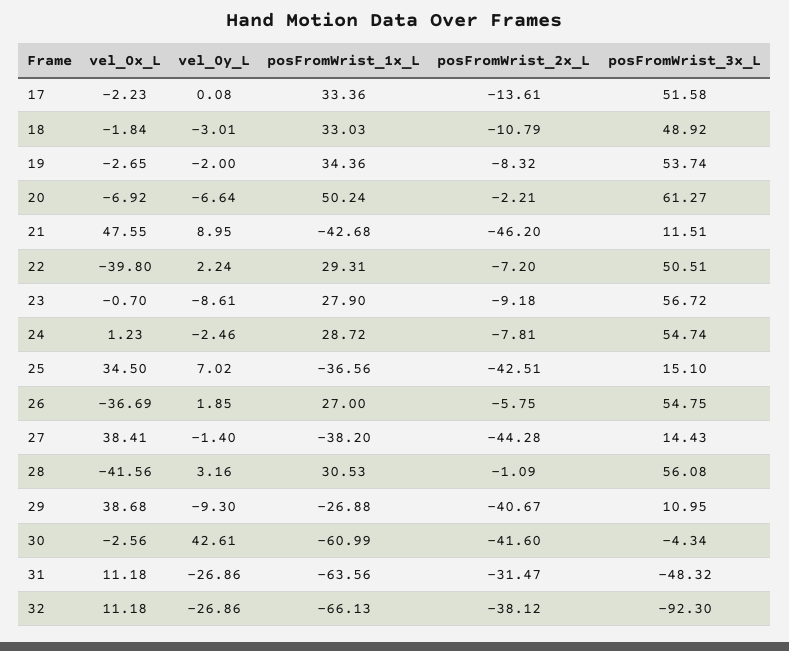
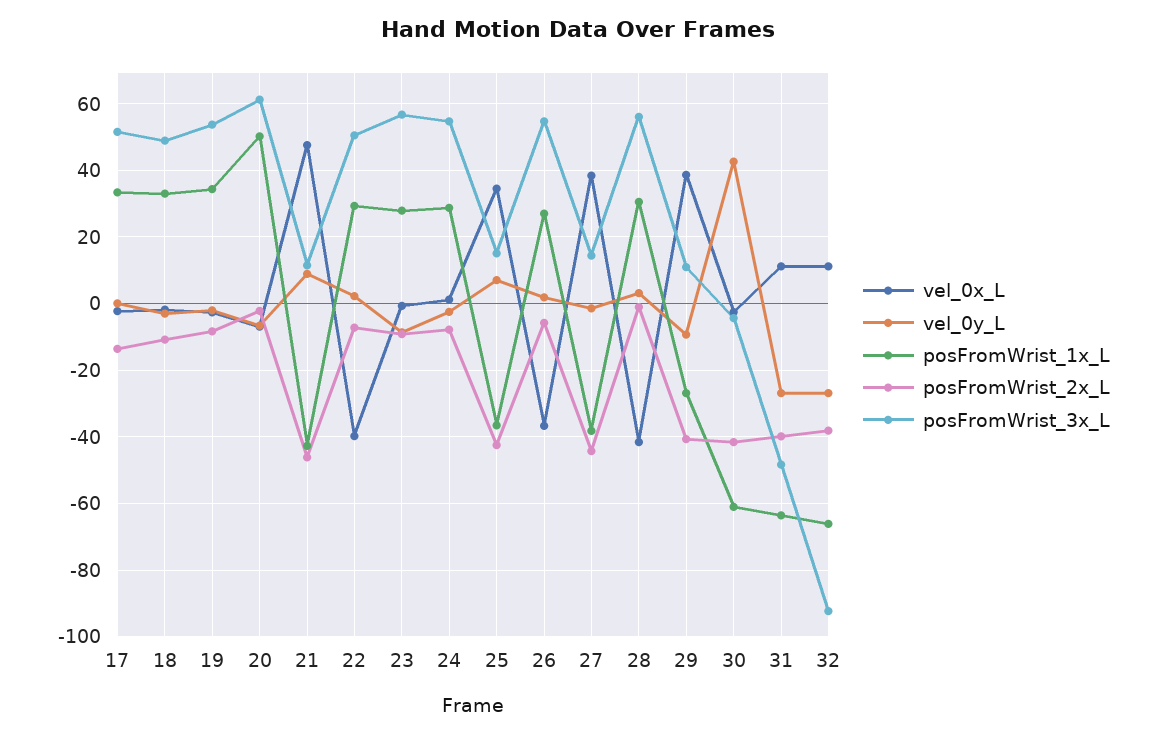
  {
    "vel_0x_L": {
      "17": -2.23,
      "18": -1.84,
      "19": -2.65,
      "20": -6.92,
      "21": 47.55,
      "22": -39.8,
      "23": -0.7,
      "24": 1.23,
      "25": 34.5,
      "26": -36.69,
      "27": 38.41,
      "28": -41.56,
      "29": 38.68,
      "30": -2.56,
      "31": 11.18,
      "32": 11.18
    },
    "vel_0y_L": {
      "17": 0.08,
      "18": -3.01,
      "19": -2,
      "20": -6.64,
      "21": 8.95,
      "22": 2.24,
      "23": -8.61,
      "24": -2.46,
      "25": 7.02,
      "26": 1.85,
      "27": -1.4,
      "28": 3.16,
      "29": -9.3,
      "30": 42.61,
      "31": -26.86,
      "32": -26.86
    },
    "posFromWrist_1x_L": {
      "17": 33.36,
      "18": 33.03,
      "19": 34.36,
      "20": 50.24,
      "21": -42.68,
      "22": 29.31,
      "23": 27.9,
      "24": 28.72,
      "25": -36.56,
      "26": 27,
      "27": -38.2,
      "28": 30.53,
      "29": -26.88,
      "30": -60.99,
      "31": -63.56,
      "32": -66.13
    },
    "posFromWrist_2x_L": {
      "17": -13.61,
      "18": -10.79,
      "19": -8.32,
      "20": -2.21,
      "21": -46.2,
      "22": -7.2,
      "23": -9.18,
      "24": -7.81,
      "25": -42.51,
      "26": -5.75,
      "27": -44.28,
      "28": -1.09,
      "29": -40.67,
      "30": -41.6,
-     "31": -31.47,
+     "31": -40,
      "32": -38.12
    },
    "posFromWrist_3x_L": {
      "17": 51.58,
      "18": 48.92,
      "19": 53.74,
      "20": 61.27,
      "21": 11.51,
      "22": 50.51,
      "23": 56.72,
      "24": 54.74,
      "25": 15.1,
      "26": 54.75,
      "27": 14.43,
      "28": 56.08,
      "29": 10.95,
      "30": -4.34,
      "31": -48.32,
      "32": -92.3
    }
  }

